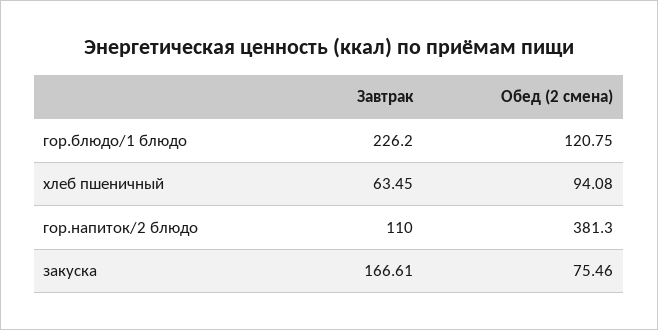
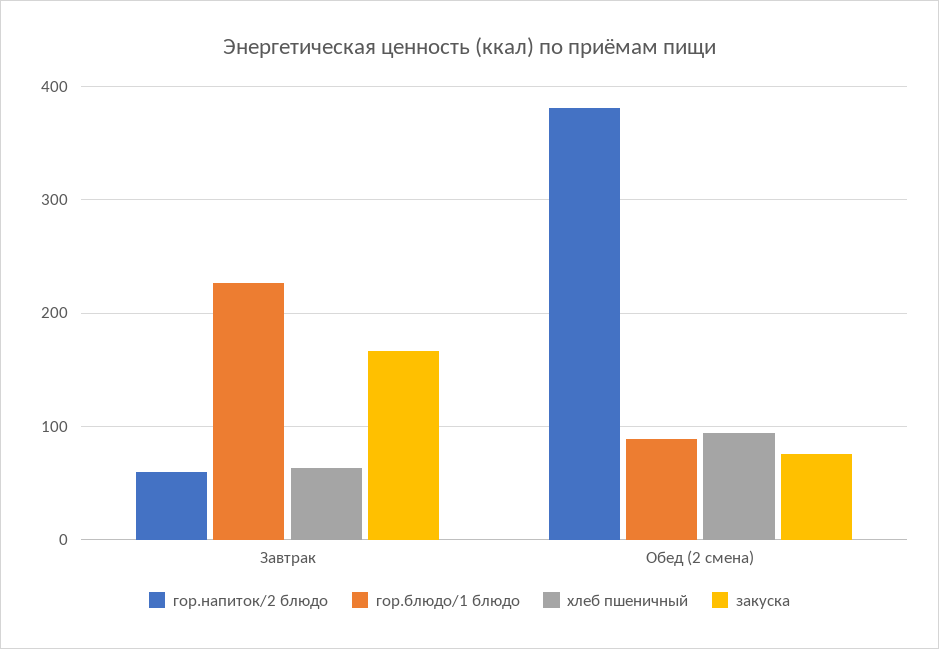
  {
    "гор.блюдо/1 блюдо": {
      "Завтрак": 226.2,
-     "Обед (2 смена)": 120.75
+     "Обед (2 смена)": 90
    },
    "хлеб пшеничный": {
      "Завтрак": 63.45,
      "Обед (2 смена)": 94.08
    },
    "гор.напиток/2 блюдо": {
-     "Завтрак": 110,
+     "Завтрак": 60,
      "Обед (2 смена)": 381.3
    },
    "закуска": {
      "Завтрак": 166.61,
      "Обед (2 смена)": 75.46
    }
  }

